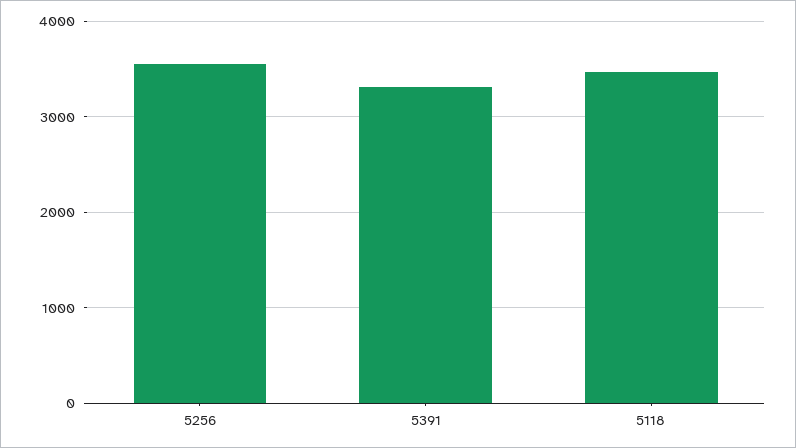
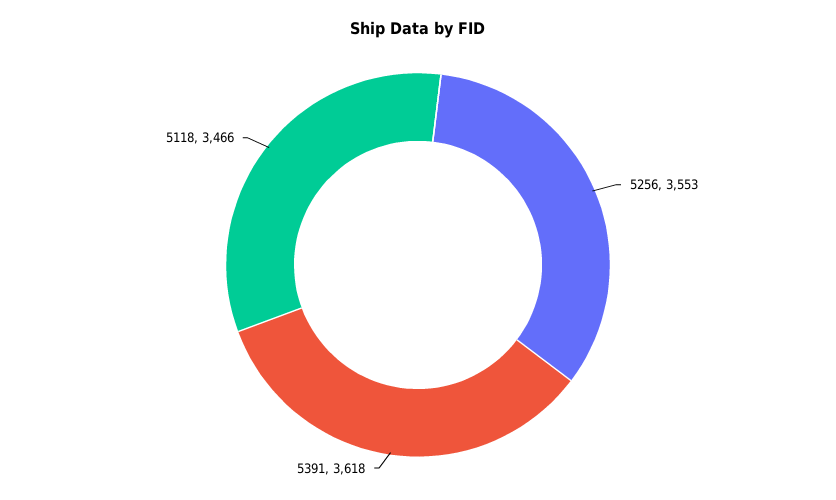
  {
    "5256": 3553,
-   "5391": 3300,
+   "5391": 3618,
    "5118": 3466
  }

